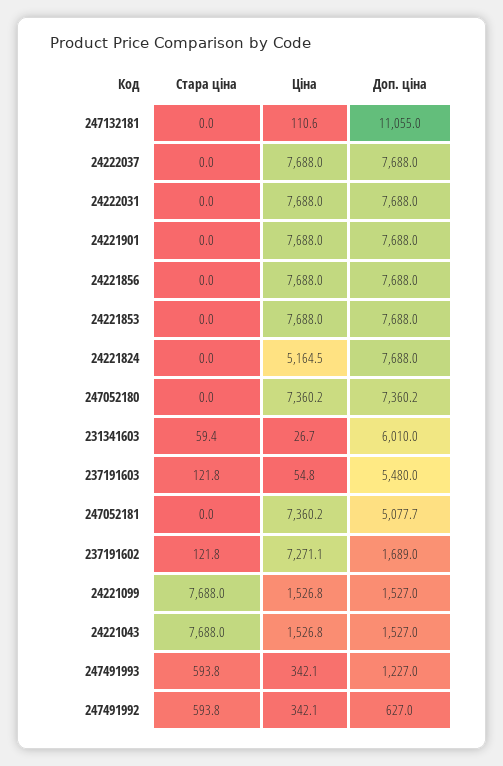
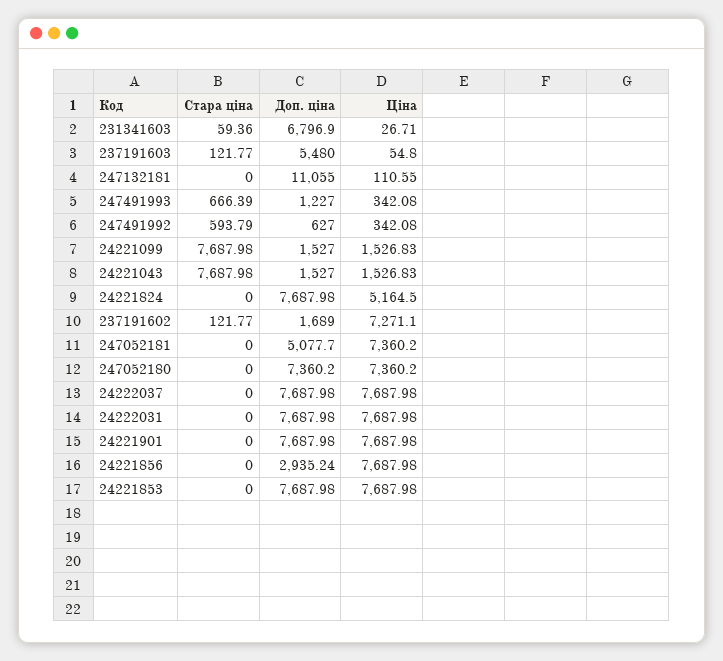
  {
    "Стара ціна": {
      "247132181": 0,
      "24222037": 0,
      "24222031": 0,
      "24221901": 0,
      "24221856": 0,
      "24221853": 0,
      "24221824": 0,
      "247052180": 0,
      "231341603": 59.36,
      "237191603": 121.77,
      "247052181": 0,
      "237191602": 121.77,
      "24221099": 7687.98,
      "24221043": 7687.98,
-     "247491993": 593.8,
+     "247491993": 666.39,
      "247491992": 593.79
    },
    "Ціна": {
      "247132181": 110.55,
      "24222037": 7687.98,
      "24222031": 7687.98,
      "24221901": 7687.98,
      "24221856": 7687.98,
      "24221853": 7687.98,
      "24221824": 5164.5,
      "247052180": 7360.2,
      "231341603": 26.71,
      "237191603": 54.8,
      "247052181": 7360.2,
      "237191602": 7271.1,
      "24221099": 1526.83,
      "24221043": 1526.83,
      "247491993": 342.08,
      "247491992": 342.08
    },
    "Доп. ціна": {
      "247132181": 11055,
      "24222037": 7687.98,
      "24222031": 7687.98,
      "24221901": 7687.98,
-     "24221856": 7688,
+     "24221856": 2935.24,
      "24221853": 7687.98,
      "24221824": 7687.98,
      "247052180": 7360.2,
-     "231341603": 6010,
+     "231341603": 6796.9,
      "237191603": 5480,
      "247052181": 5077.7,
      "237191602": 1689,
      "24221099": 1527,
      "24221043": 1527,
      "247491993": 1227,
      "247491992": 627
    }
  }

